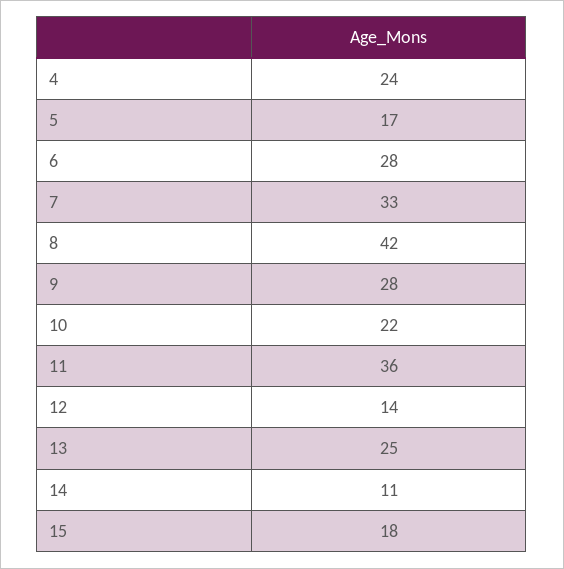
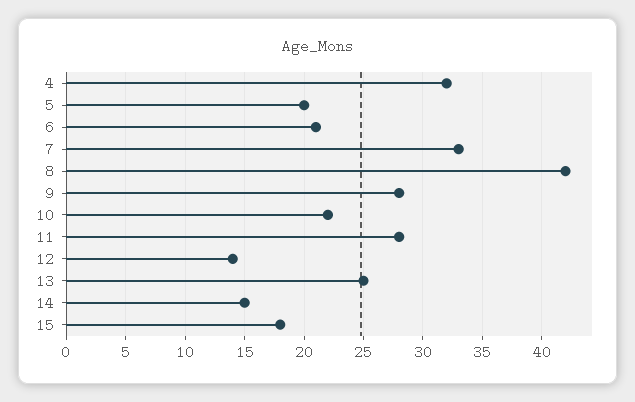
  {
-   "4": 24,
+   "4": 32,
-   "5": 17,
+   "5": 20,
-   "6": 28,
+   "6": 21,
    "7": 33,
    "8": 42,
    "9": 28,
    "10": 22,
-   "11": 36,
+   "11": 28,
    "12": 14,
    "13": 25,
-   "14": 11,
+   "14": 15,
    "15": 18
  }

